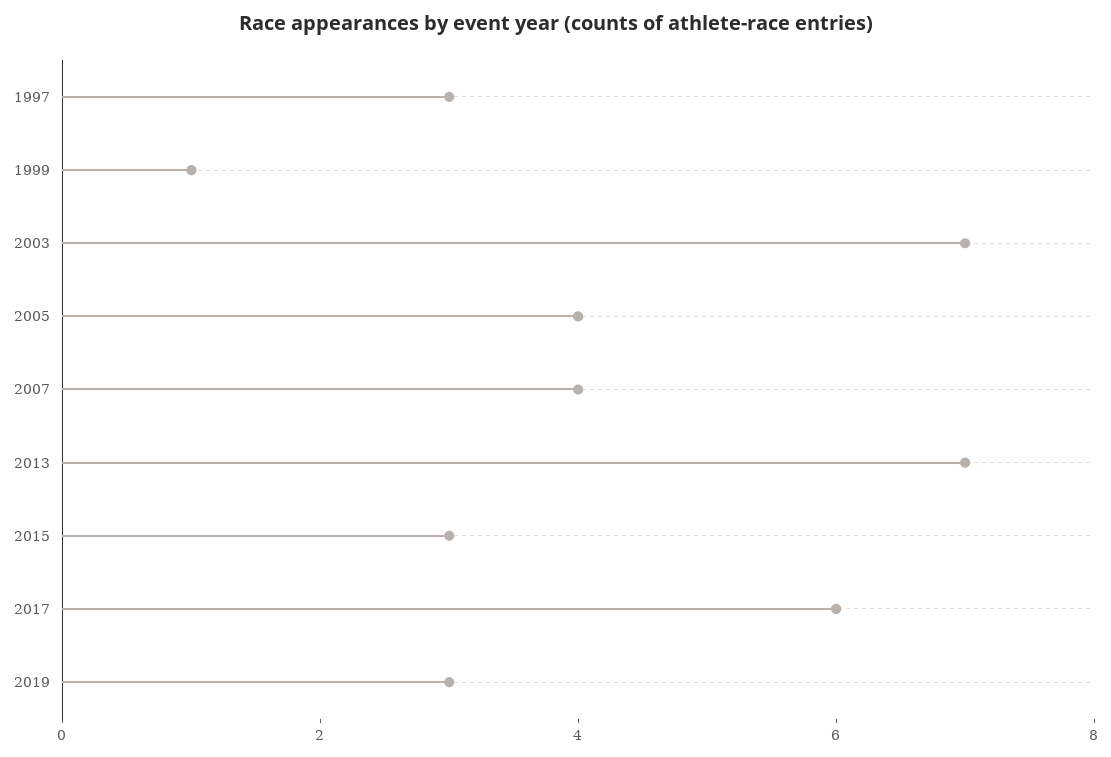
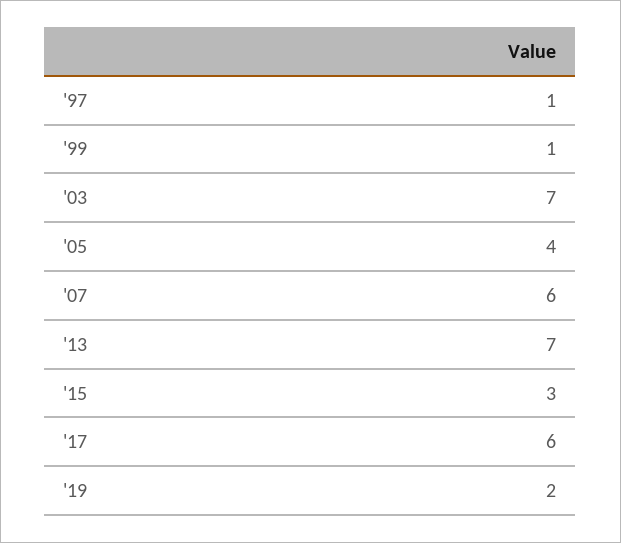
  {
-   "1997": 3,
+   "1997": 1,
    "1999": 1,
    "2003": 7,
    "2005": 4,
-   "2007": 4,
+   "2007": 6,
    "2013": 7,
    "2015": 3,
    "2017": 6,
-   "2019": 3
+   "2019": 2
  }

